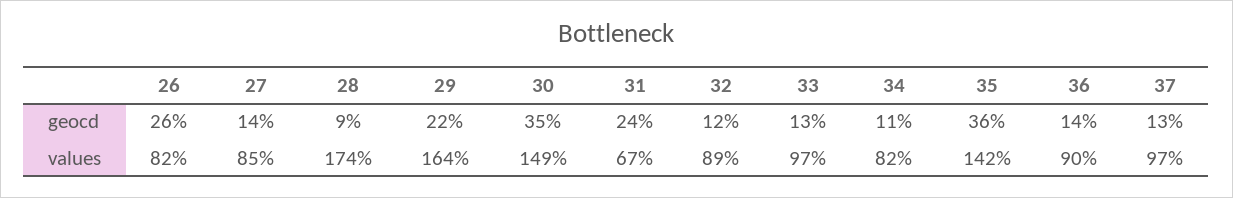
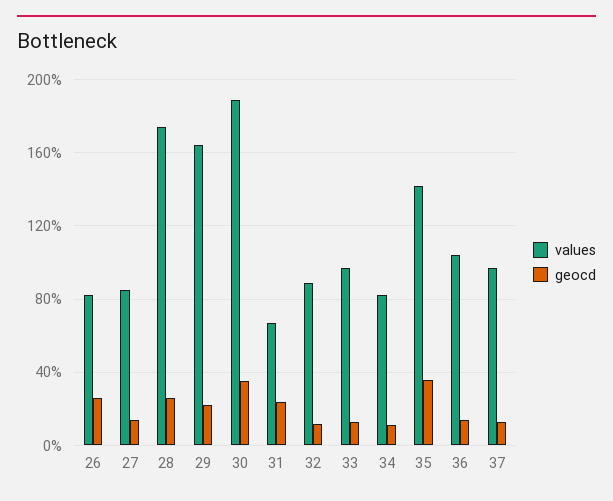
  {
    "geocd": {
      "26": 26,
      "27": 14,
-     "28": 9,
+     "28": 25,
      "29": 22,
      "30": 35,
      "31": 24,
      "32": 12,
      "33": 13,
      "34": 11,
      "35": 36,
      "36": 14,
      "37": 13
    },
    "values": {
      "26": 82,
      "27": 85,
      "28": 174,
      "29": 164,
-     "30": 149,
+     "30": 190,
      "31": 67,
      "32": 89,
      "33": 97,
      "34": 82,
      "35": 142,
-     "36": 90,
+     "36": 105,
      "37": 97
    }
  }

